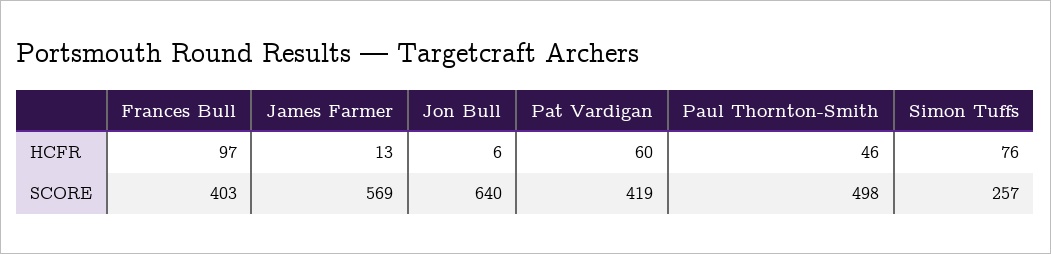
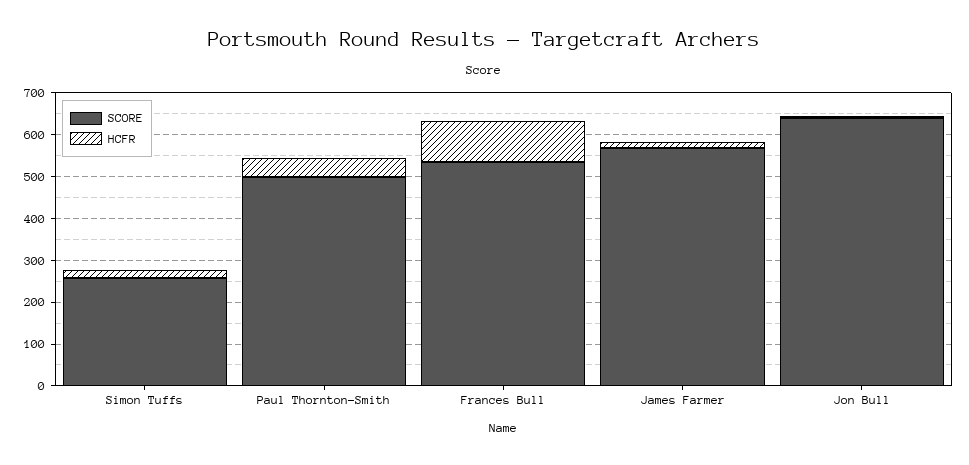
  {
    "HCFR": {
      "Frances Bull": 97,
      "James Farmer": 13,
      "Jon Bull": 6,
-     "Pat Vardigan": 60,
      "Paul Thornton-Smith": 46,
-     "Simon Tuffs": 76
+     "Simon Tuffs": 20
    },
    "SCORE": {
-     "Frances Bull": 403,
+     "Frances Bull": 540,
      "James Farmer": 569,
      "Jon Bull": 640,
-     "Pat Vardigan": 419,
      "Paul Thornton-Smith": 498,
      "Simon Tuffs": 257
    }
  }

